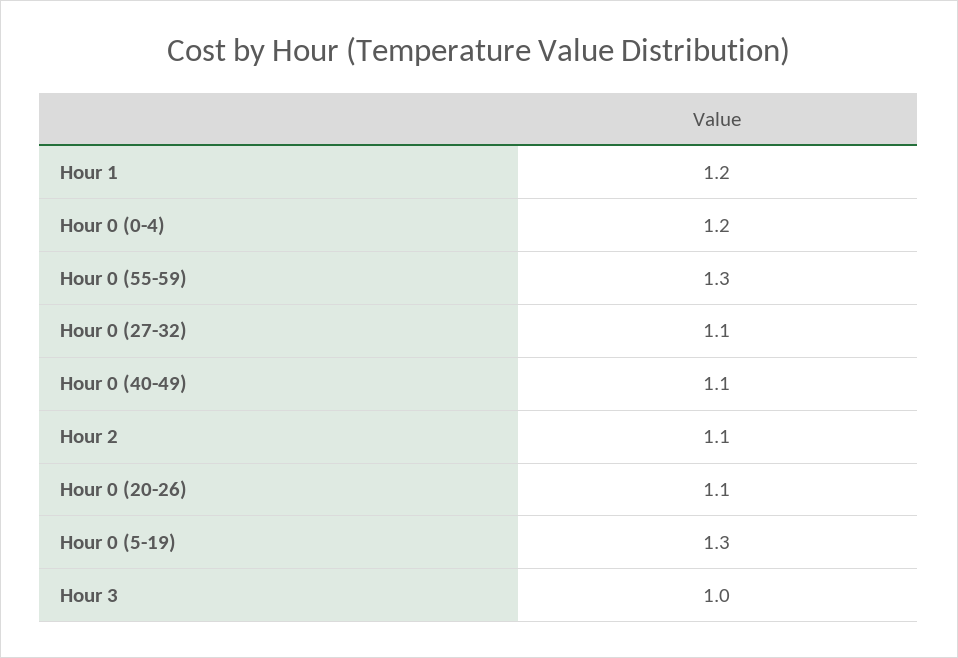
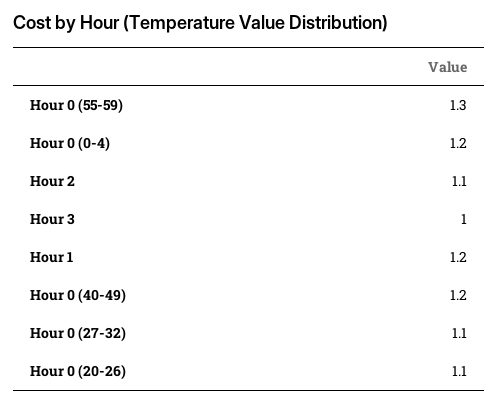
  {
    "Hour 1": 1.2,
    "Hour 0 (0-4)": 1.2,
    "Hour 0 (55-59)": 1.3,
    "Hour 0 (27-32)": 1.1,
-   "Hour 0 (40-49)": 1.1,
+   "Hour 0 (40-49)": 1.2,
    "Hour 2": 1.1,
    "Hour 0 (20-26)": 1.1,
-   "Hour 0 (5-19)": 1.3,
    "Hour 3": 1
  }

